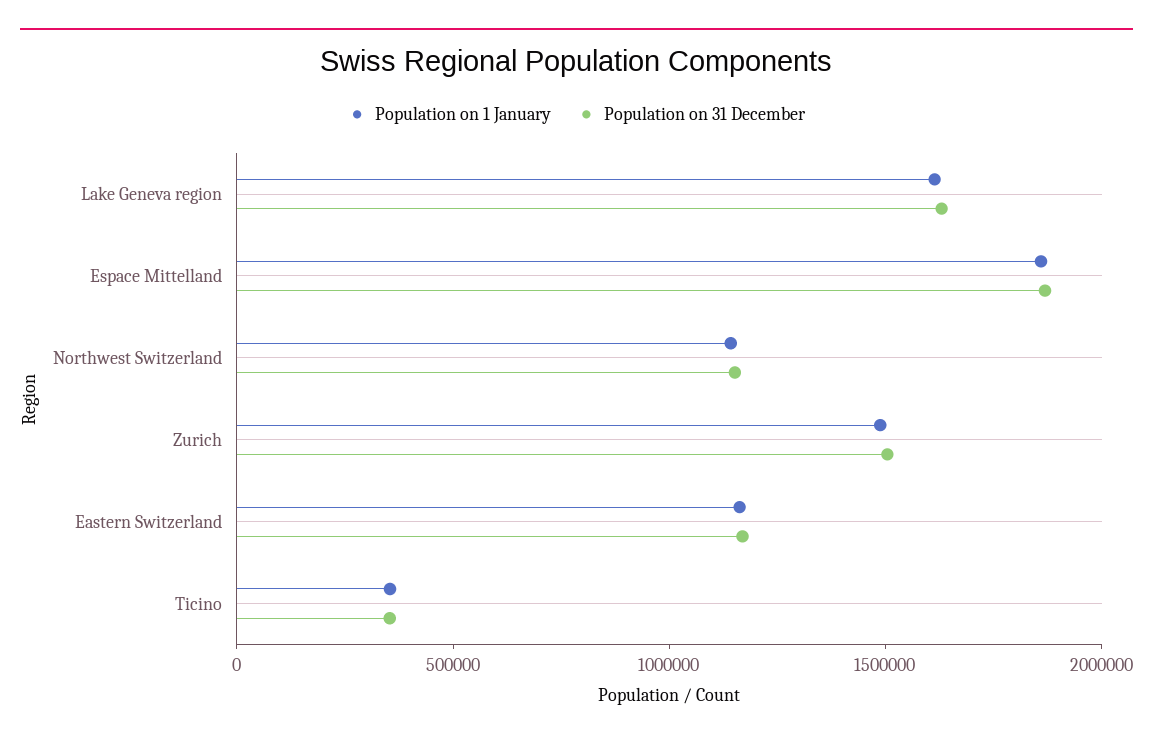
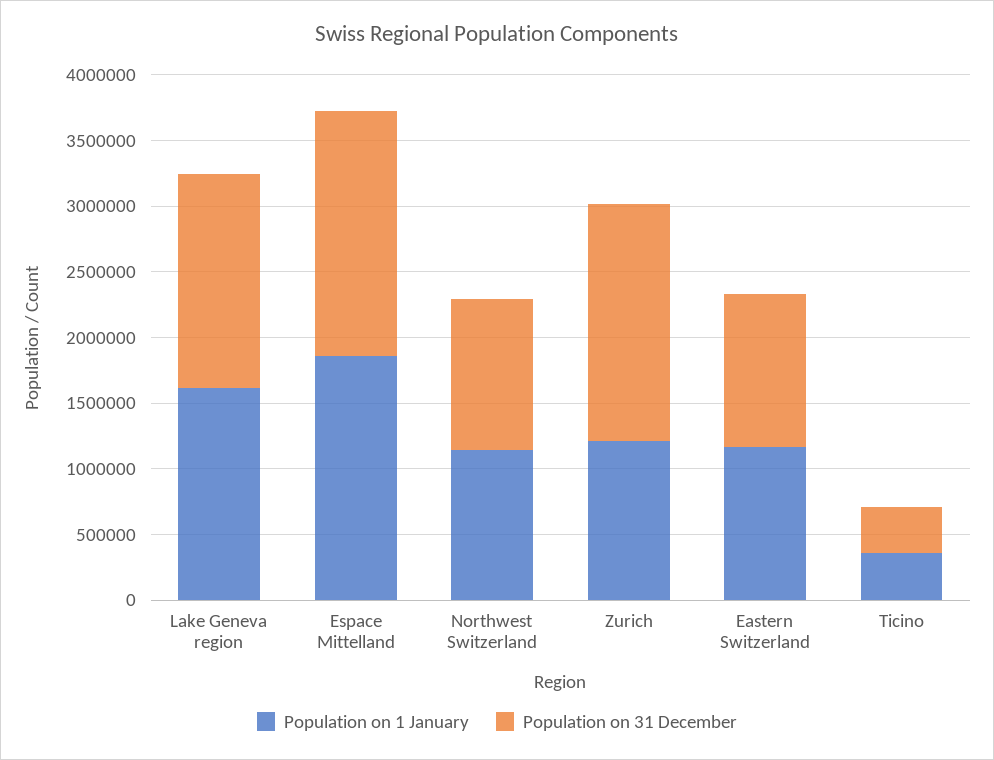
  {
    "Population on 1 January": {
      "Lake Geneva region": 1600000,
      "Espace Mittelland": 1900000,
      "Northwest Switzerland": 1100000,
-     "Zurich": 1500000,
+     "Zurich": 1200000,
      "Eastern Switzerland": 1200000,
      "Ticino": 400000
    },
    "Population on 31 December": {
      "Lake Geneva region": 1600000,
      "Espace Mittelland": 1900000,
      "Northwest Switzerland": 1200000,
-     "Zurich": 1500000,
+     "Zurich": 1800000,
      "Eastern Switzerland": 1200000,
      "Ticino": 400000
    }
  }

